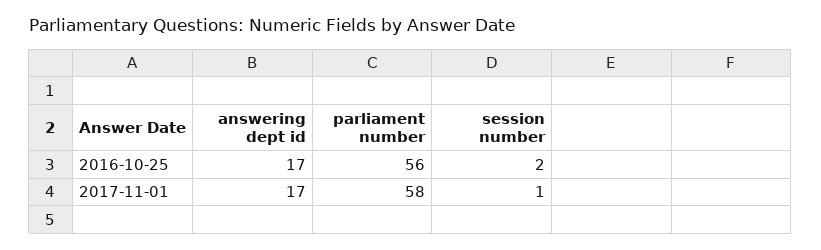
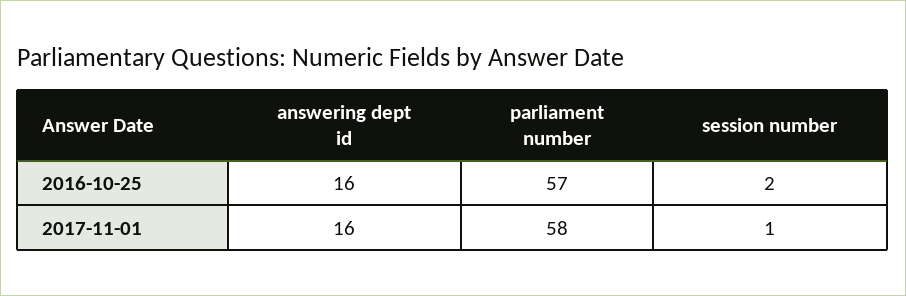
  {
    "answering dept id": {
-     "2016-10-25": 17,
+     "2016-10-25": 16,
-     "2017-11-01": 17
+     "2017-11-01": 16
    },
    "parliament number": {
-     "2016-10-25": 56,
+     "2016-10-25": 57,
      "2017-11-01": 58
    },
    "session number": {
      "2016-10-25": 2,
      "2017-11-01": 1
    }
  }

